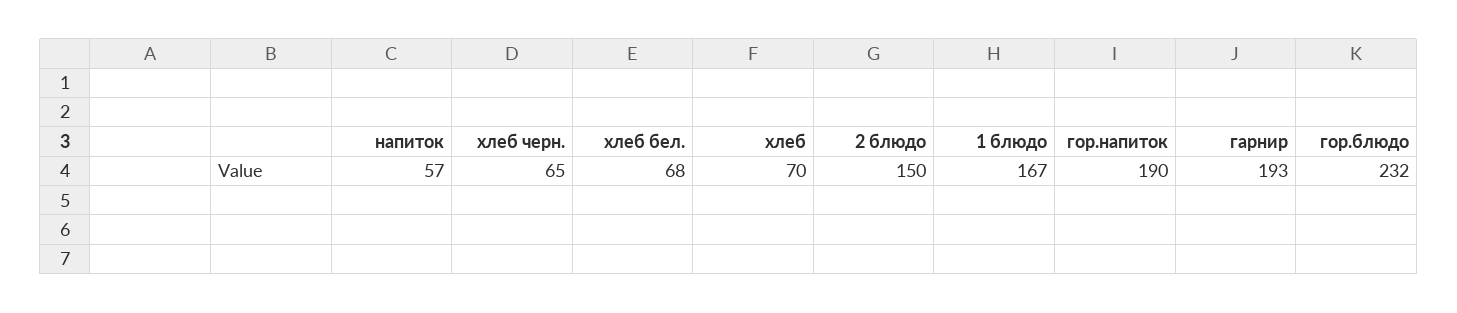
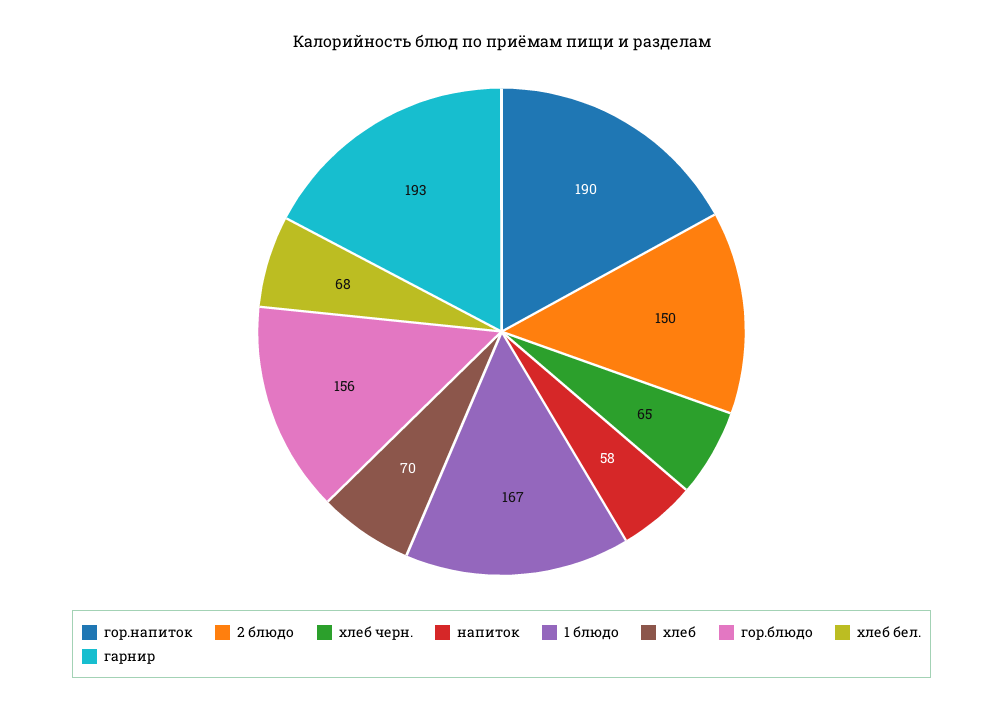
  {
-   "напиток": 57,
+   "напиток": 58,
    "хлеб черн.": 65,
    "хлеб бел.": 68,
    "хлеб": 70,
    "2 блюдо": 150,
    "1 блюдо": 167,
    "гор.напиток": 190,
    "гарнир": 193,
-   "гор.блюдо": 232
+   "гор.блюдо": 156
  }

